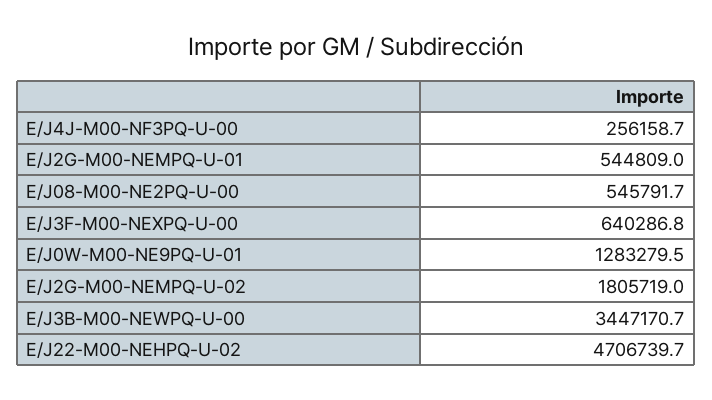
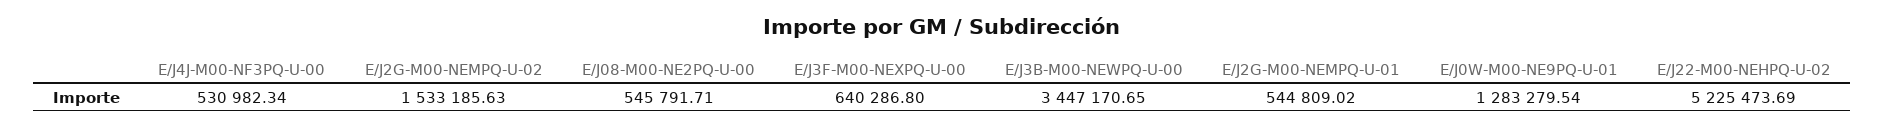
  {
-   "E/J4J-M00-NF3PQ-U-00": 256158.7,
+   "E/J4J-M00-NF3PQ-U-00": 530982.34,
    "E/J2G-M00-NEMPQ-U-01": 544809.02,
    "E/J08-M00-NE2PQ-U-00": 545791.71,
    "E/J3F-M00-NEXPQ-U-00": 640286.8,
    "E/J0W-M00-NE9PQ-U-01": 1283279.54,
-   "E/J2G-M00-NEMPQ-U-02": 1805719,
+   "E/J2G-M00-NEMPQ-U-02": 1533185.63,
    "E/J3B-M00-NEWPQ-U-00": 3447170.65,
-   "E/J22-M00-NEHPQ-U-02": 4706739.7
+   "E/J22-M00-NEHPQ-U-02": 5225473.69
  }

